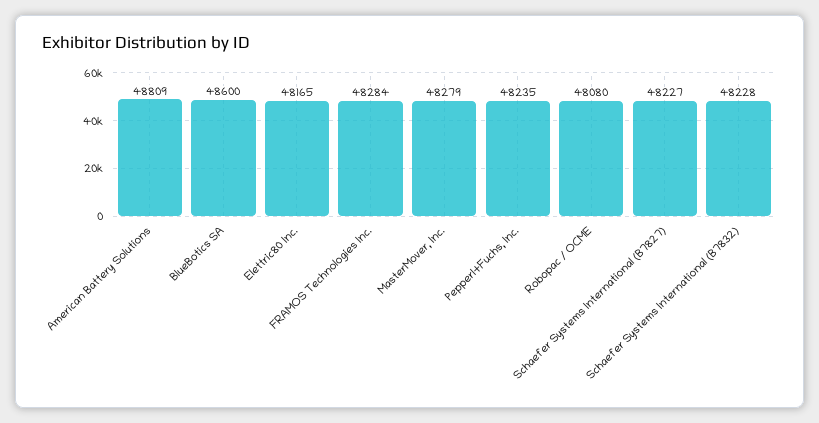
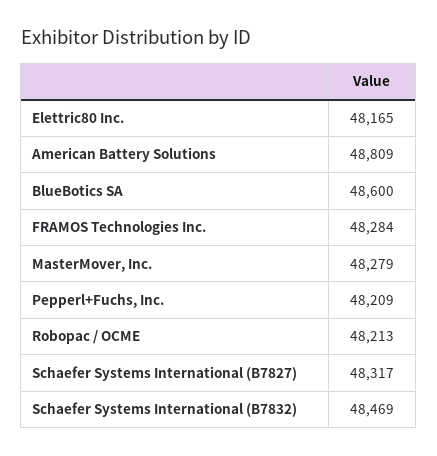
  {
    "American Battery Solutions": 48809,
    "BlueBotics SA": 48600,
    "Elettric80 Inc.": 48165,
    "FRAMOS Technologies Inc.": 48284,
    "MasterMover, Inc.": 48279,
-   "Pepperl+Fuchs, Inc.": 48235,
+   "Pepperl+Fuchs, Inc.": 48209,
-   "Robopac / OCME": 48080,
+   "Robopac / OCME": 48213,
-   "Schaefer Systems International (B7827)": 48227,
+   "Schaefer Systems International (B7827)": 48317,
-   "Schaefer Systems International (B7832)": 48228
+   "Schaefer Systems International (B7832)": 48469
  }

